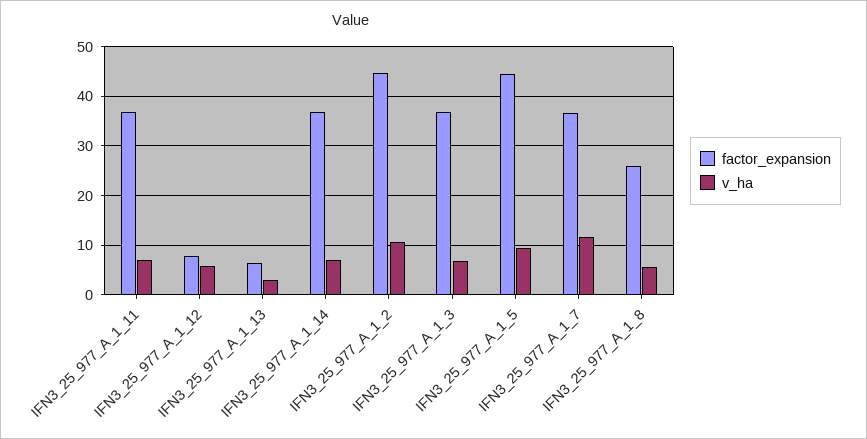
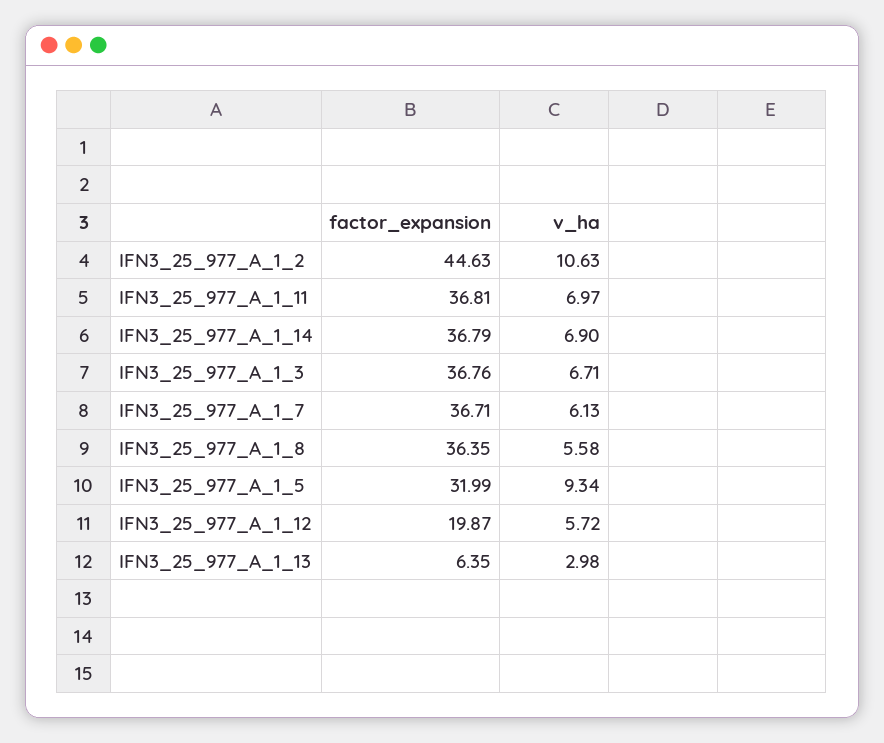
  {
    "factor_expansion": {
      "IFN3_25_977_A_1_11": 36.81,
-     "IFN3_25_977_A_1_12": 8,
+     "IFN3_25_977_A_1_12": 19.87,
      "IFN3_25_977_A_1_13": 6.35,
      "IFN3_25_977_A_1_14": 36.79,
      "IFN3_25_977_A_1_2": 44.63,
      "IFN3_25_977_A_1_3": 36.76,
-     "IFN3_25_977_A_1_5": 44,
+     "IFN3_25_977_A_1_5": 31.99,
      "IFN3_25_977_A_1_7": 36.71,
-     "IFN3_25_977_A_1_8": 26
+     "IFN3_25_977_A_1_8": 36.35
    },
    "v_ha": {
      "IFN3_25_977_A_1_11": 6.97,
      "IFN3_25_977_A_1_12": 5.72,
      "IFN3_25_977_A_1_13": 2.98,
      "IFN3_25_977_A_1_14": 6.9,
      "IFN3_25_977_A_1_2": 10.63,
      "IFN3_25_977_A_1_3": 6.71,
      "IFN3_25_977_A_1_5": 9.34,
-     "IFN3_25_977_A_1_7": 12,
+     "IFN3_25_977_A_1_7": 6.13,
      "IFN3_25_977_A_1_8": 5.58
    }
  }

